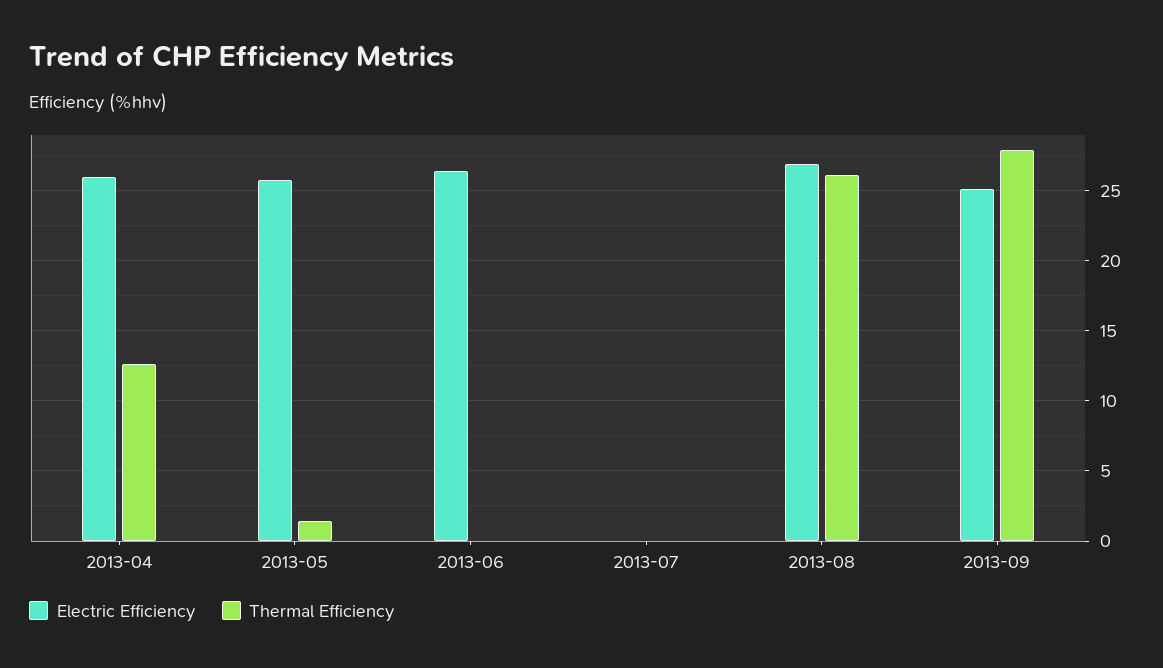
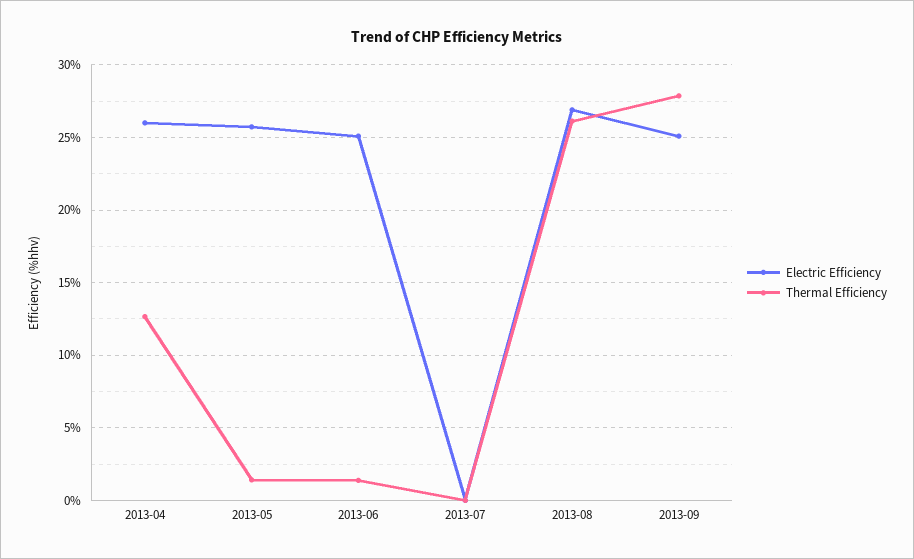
  {
    "Electric Efficiency": {
      "2013-04": 26,
      "2013-05": 25.5,
-     "2013-06": 26.5,
+     "2013-06": 25,
      "2013-07": 0,
      "2013-08": 27,
      "2013-09": 25
    },
    "Thermal Efficiency": {
      "2013-04": 12.5,
      "2013-05": 1.5,
-     "2013-06": 0,
+     "2013-06": 1.5,
      "2013-07": 0,
      "2013-08": 26,
      "2013-09": 28
    }
  }

